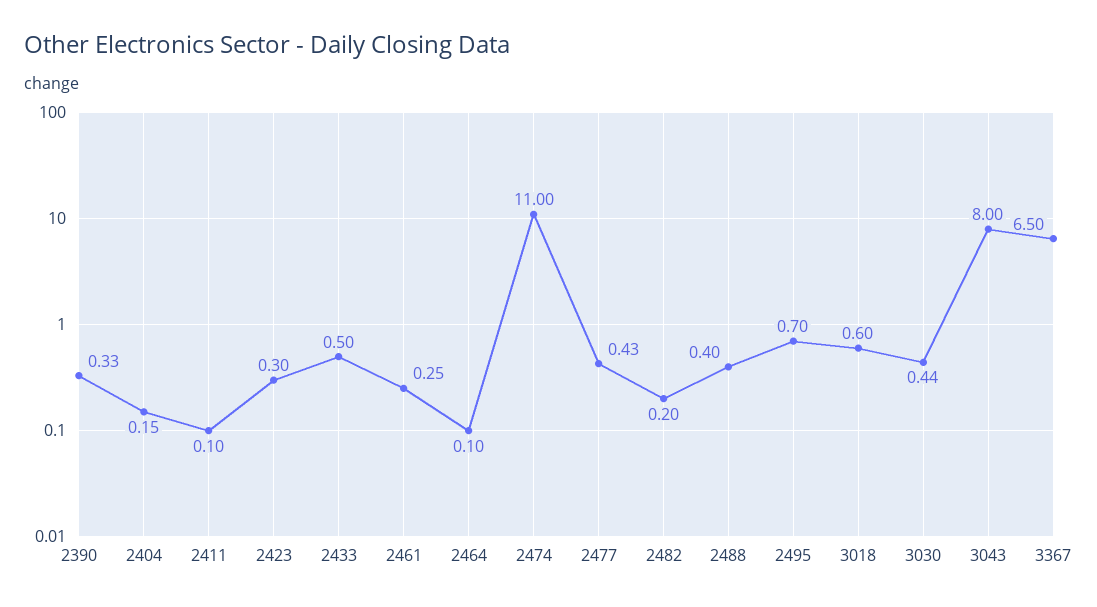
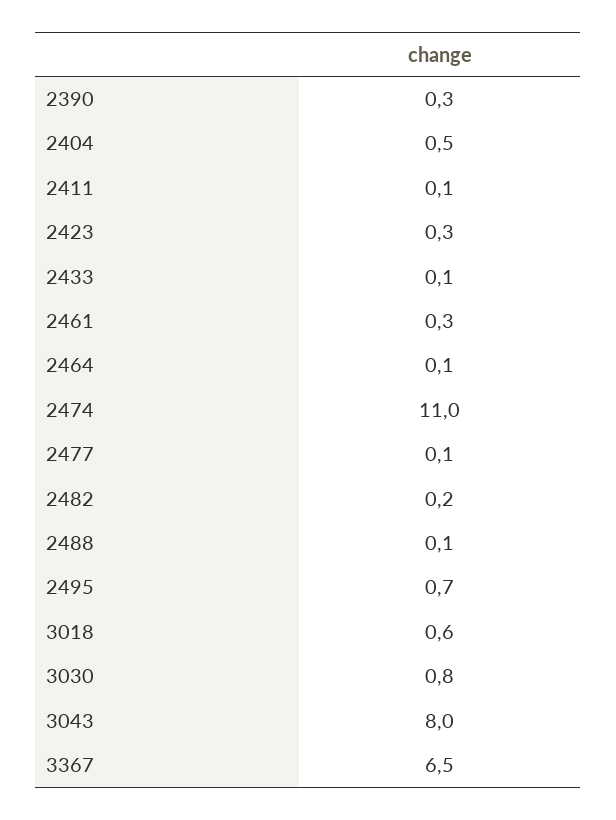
  {
    "2390": 0.33,
-   "2404": 0.15,
+   "2404": 0.5,
    "2411": 0.1,
    "2423": 0.3,
-   "2433": 0.5,
+   "2433": 0.1,
    "2461": 0.25,
    "2464": 0.1,
    "2474": 11,
-   "2477": 0.43,
+   "2477": 0.1,
    "2482": 0.2,
-   "2488": 0.4,
+   "2488": 0.1,
    "2495": 0.7,
    "3018": 0.6,
-   "3030": 0.44,
+   "3030": 0.8,
    "3043": 8,
    "3367": 6.5
  }

